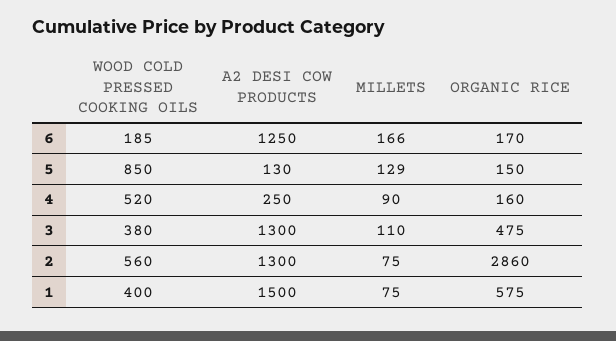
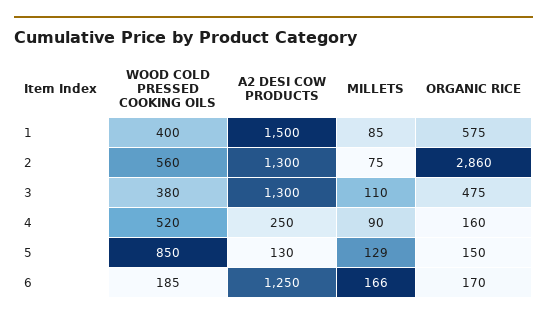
  {
    "WOOD COLD PRESSED COOKING OILS": {
      "6": 185,
      "5": 850,
      "4": 520,
      "3": 380,
      "2": 560,
      "1": 400
    },
    "A2 DESI COW PRODUCTS": {
      "6": 1250,
      "5": 130,
      "4": 250,
      "3": 1300,
      "2": 1300,
      "1": 1500
    },
    "MILLETS": {
      "6": 166,
      "5": 129,
      "4": 90,
      "3": 110,
      "2": 75,
-     "1": 75
+     "1": 85
    },
    "ORGANIC RICE": {
      "6": 170,
      "5": 150,
      "4": 160,
      "3": 475,
      "2": 2860,
      "1": 575
    }
  }

